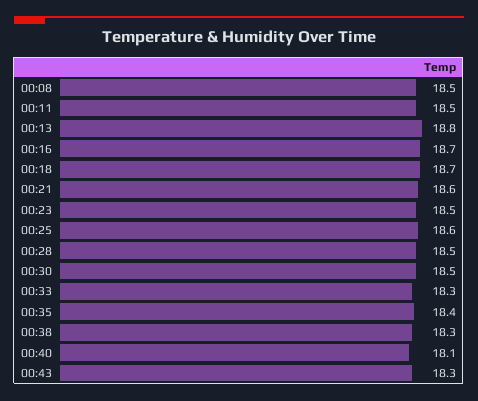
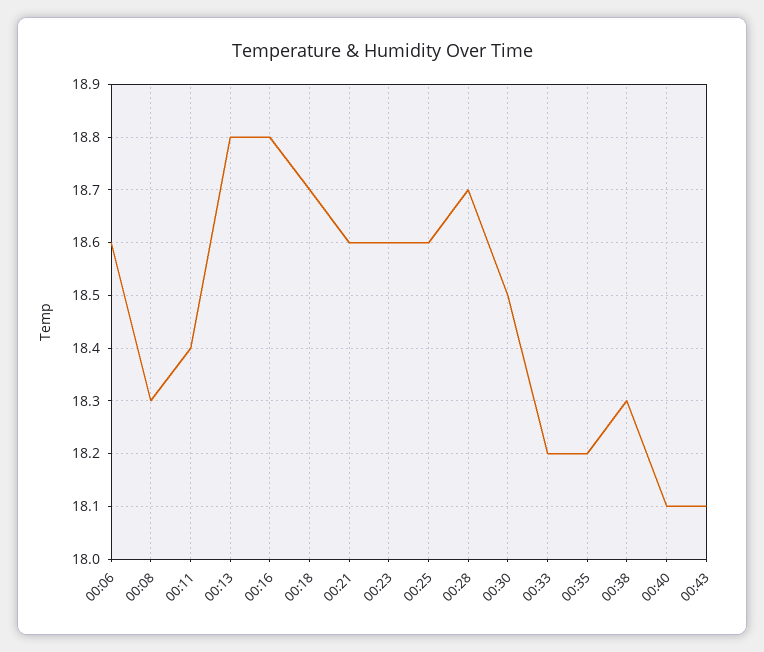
  {
-   "00:08": 18.5,
+   "00:08": 18.3,
-   "00:11": 18.5,
+   "00:11": 18.4,
    "00:13": 18.8,
-   "00:16": 18.7,
+   "00:16": 18.8,
    "00:18": 18.7,
    "00:21": 18.6,
-   "00:23": 18.5,
+   "00:23": 18.6,
    "00:25": 18.6,
-   "00:28": 18.5,
+   "00:28": 18.7,
    "00:30": 18.5,
-   "00:33": 18.3,
+   "00:33": 18.2,
-   "00:35": 18.4,
+   "00:35": 18.2,
    "00:38": 18.3,
    "00:40": 18.1,
-   "00:43": 18.3
+   "00:43": 18.1,
+   "00:06": 18.6
  }

